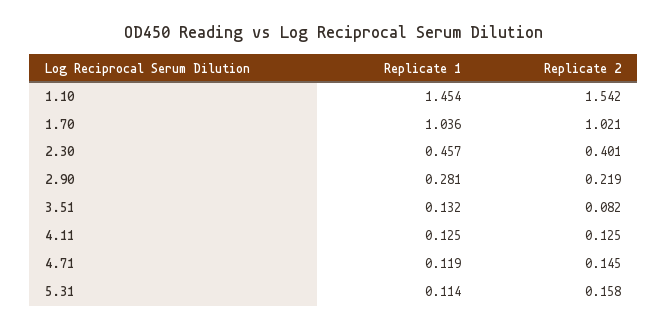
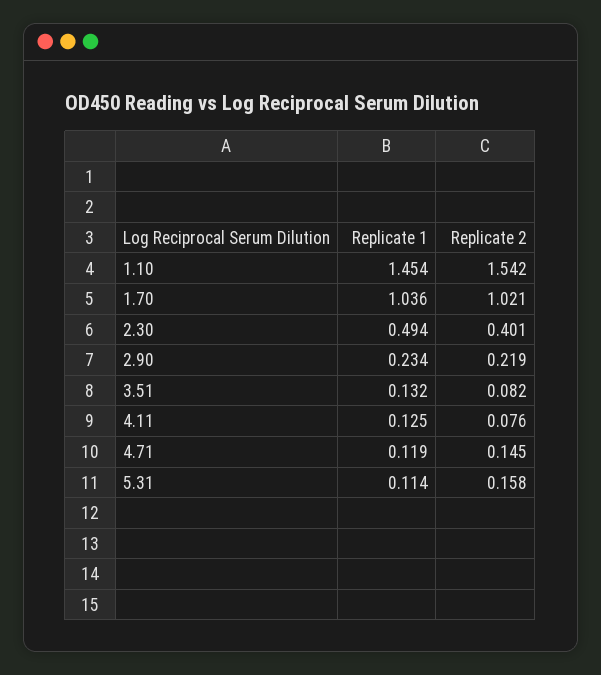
  {
    "Replicate 1": {
      "1.10": 1.454,
      "1.70": 1.036,
-     "2.30": 0.457,
+     "2.30": 0.494,
-     "2.90": 0.281,
+     "2.90": 0.234,
      "3.51": 0.132,
      "4.11": 0.125,
      "4.71": 0.119,
      "5.31": 0.114
    },
    "Replicate 2": {
      "1.10": 1.542,
      "1.70": 1.021,
      "2.30": 0.401,
      "2.90": 0.219,
      "3.51": 0.082,
-     "4.11": 0.125,
+     "4.11": 0.076,
      "4.71": 0.145,
      "5.31": 0.158
    }
  }

